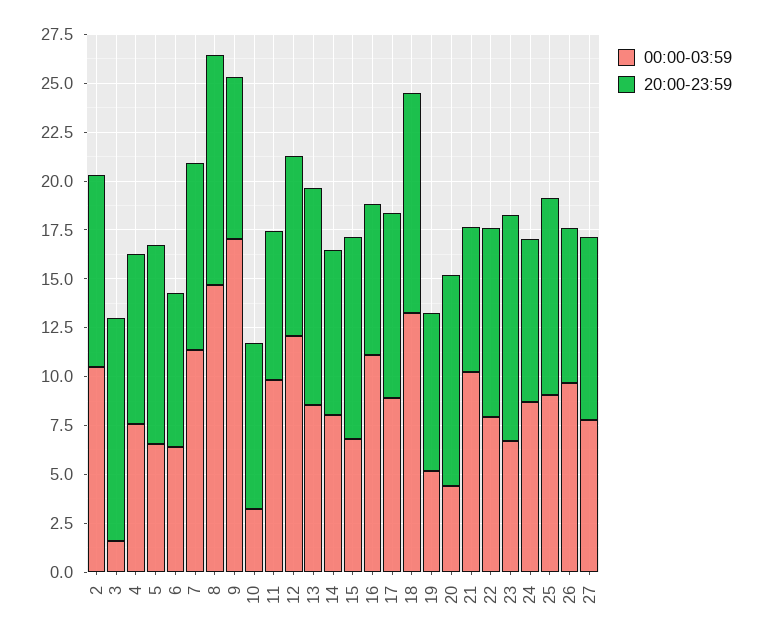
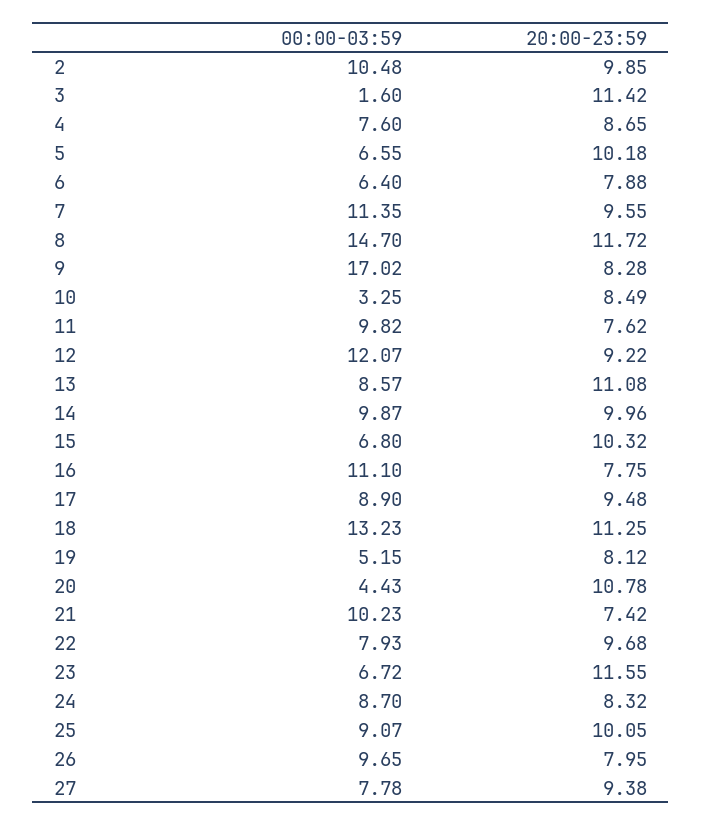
  {
    "00:00-03:59": {
      "2": 10.48,
      "3": 1.6,
      "4": 7.6,
      "5": 6.55,
      "6": 6.4,
      "7": 11.35,
      "8": 14.7,
      "9": 17.02,
      "10": 3.25,
      "11": 9.82,
      "12": 12.07,
      "13": 8.57,
-     "14": 8,
+     "14": 9.87,
      "15": 6.8,
      "16": 11.1,
      "17": 8.9,
      "18": 13.23,
      "19": 5.15,
      "20": 4.43,
      "21": 10.23,
      "22": 7.93,
      "23": 6.72,
      "24": 8.7,
      "25": 9.07,
      "26": 9.65,
      "27": 7.78
    },
    "20:00-23:59": {
      "2": 9.85,
      "3": 11.42,
      "4": 8.65,
      "5": 10.18,
      "6": 7.88,
      "7": 9.55,
      "8": 11.72,
      "9": 8.28,
      "10": 8.49,
      "11": 7.62,
      "12": 9.22,
      "13": 11.08,
-     "14": 8.5,
+     "14": 9.96,
      "15": 10.32,
      "16": 7.75,
      "17": 9.48,
      "18": 11.25,
      "19": 8.12,
      "20": 10.78,
      "21": 7.42,
      "22": 9.68,
      "23": 11.55,
      "24": 8.32,
      "25": 10.05,
      "26": 7.95,
      "27": 9.38
    }
  }

